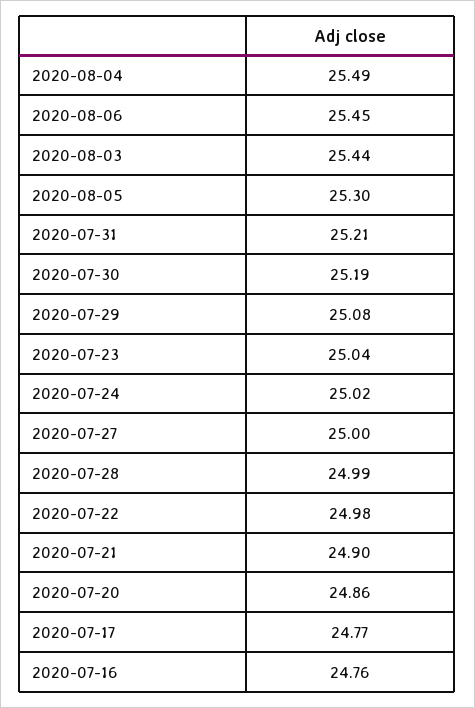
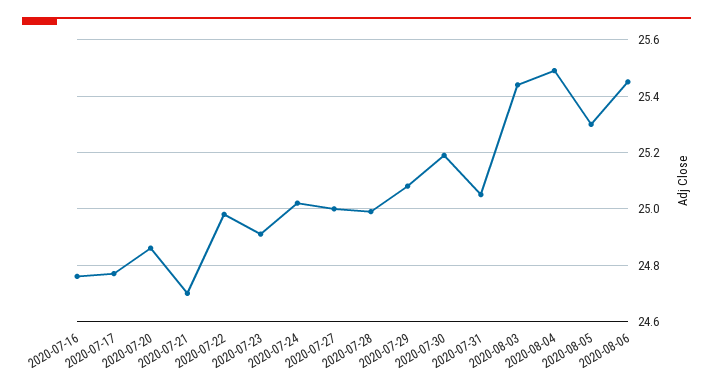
  {
    "2020-08-04": 25.49,
    "2020-08-06": 25.45,
    "2020-08-03": 25.44,
    "2020-08-05": 25.3,
-   "2020-07-31": 25.21,
+   "2020-07-31": 25.05,
    "2020-07-30": 25.19,
    "2020-07-29": 25.08,
-   "2020-07-23": 25.04,
+   "2020-07-23": 24.9,
    "2020-07-24": 25.02,
    "2020-07-27": 25,
    "2020-07-28": 24.99,
    "2020-07-22": 24.98,
-   "2020-07-21": 24.9,
+   "2020-07-21": 24.7,
    "2020-07-20": 24.86,
    "2020-07-17": 24.77,
    "2020-07-16": 24.76
  }

